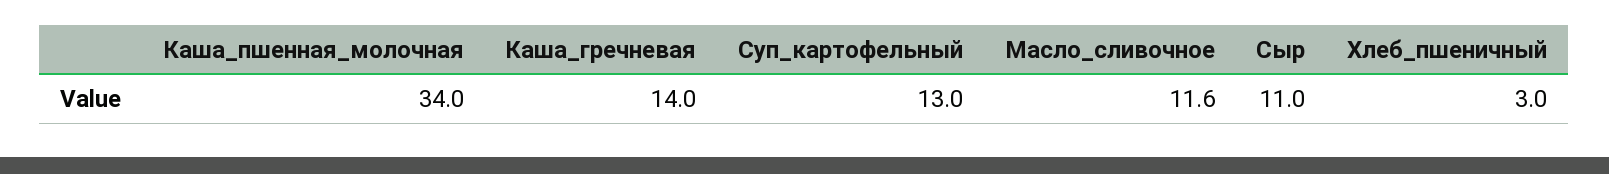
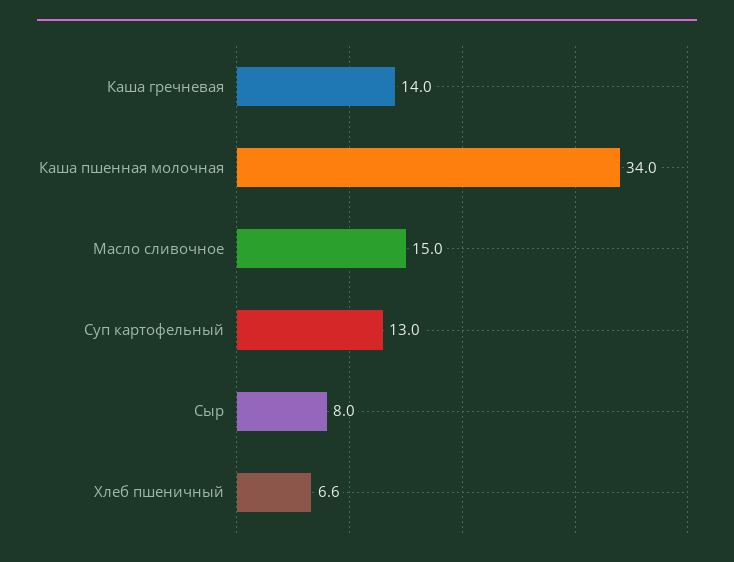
  {
    "Каша_пшенная_молочная": 34,
    "Каша_гречневая": 14,
    "Суп_картофельный": 13,
-   "Масло_сливочное": 11.6,
+   "Масло_сливочное": 15,
-   "Сыр": 11,
+   "Сыр": 8,
-   "Хлеб_пшеничный": 3
+   "Хлеб_пшеничный": 6.6
  }

